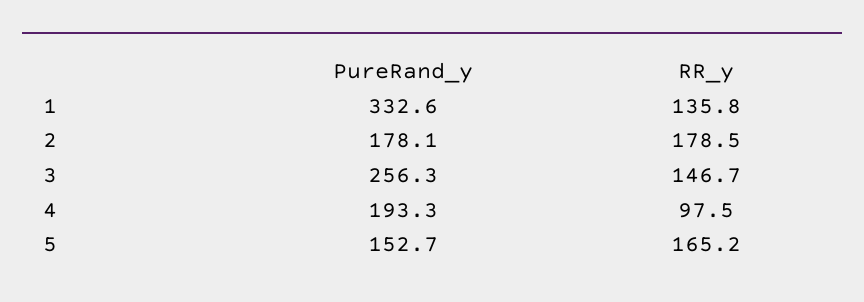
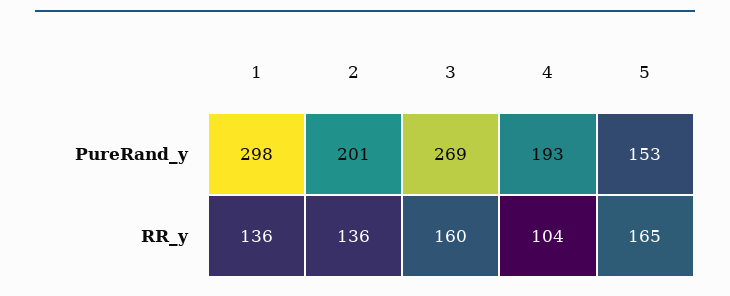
  {
    "PureRand_y": {
-     "1": 332.6,
+     "1": 298,
-     "2": 178.1,
+     "2": 201,
-     "3": 256.3,
+     "3": 269,
      "4": 193.3,
      "5": 152.7
    },
    "RR_y": {
      "1": 135.8,
-     "2": 178.5,
+     "2": 136,
-     "3": 146.7,
+     "3": 160,
-     "4": 97.5,
+     "4": 104,
      "5": 165.2
    }
  }

